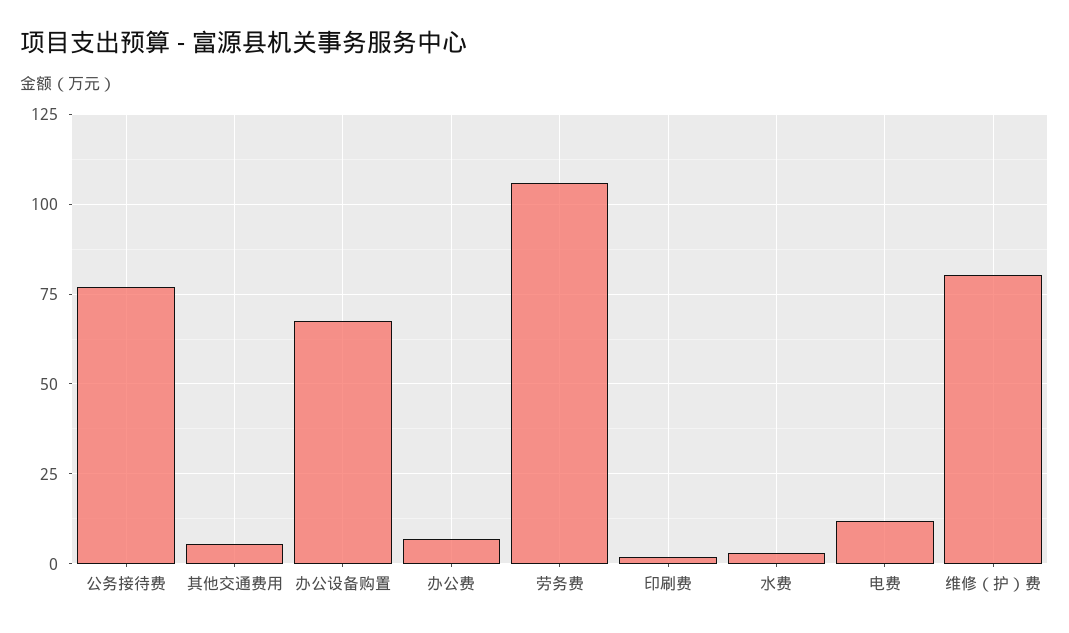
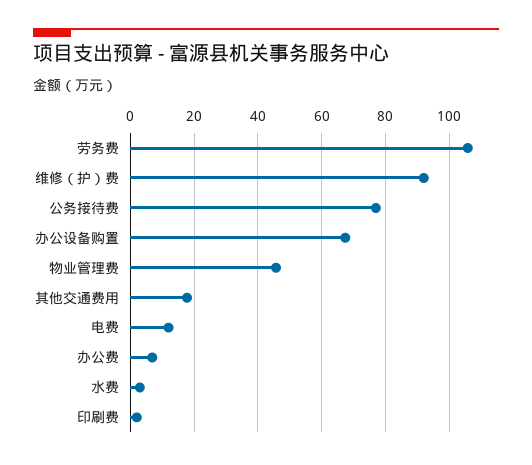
  {
    "公务接待费": 78,
-   "其他交通费用": 5,
+   "其他交通费用": 18,
    "办公设备购置": 68,
    "办公费": 6,
    "劳务费": 106,
    "印刷费": 2,
    "水费": 4,
    "电费": 12,
-   "维修（护）费": 80
+   "维修（护）费": 92,
+   "物业管理费": 46
  }

